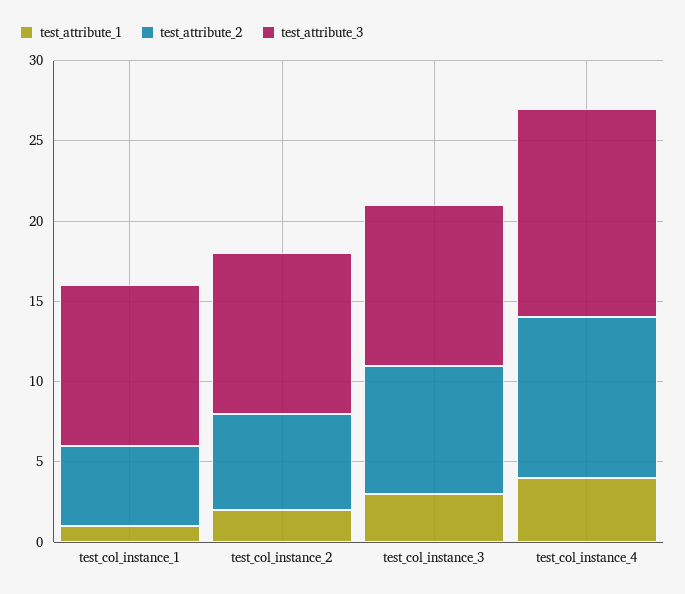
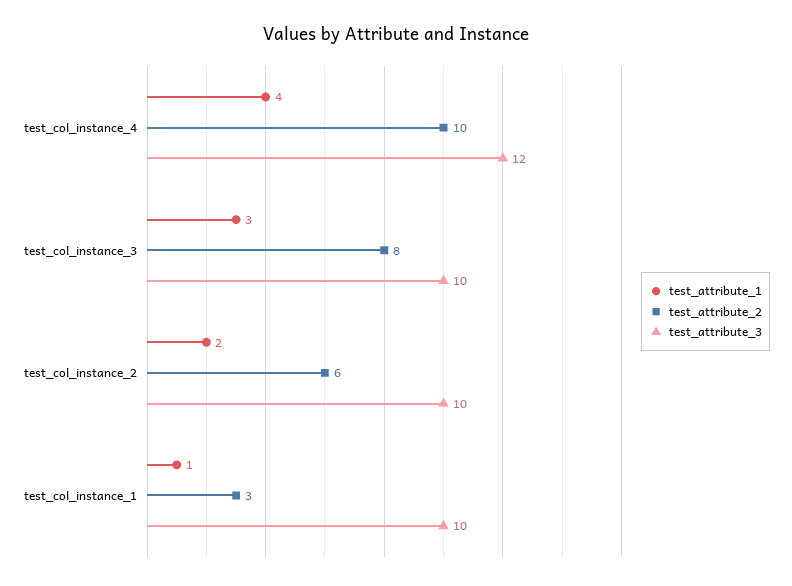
  {
    "test_attribute_1": {
      "test_col_instance_1": 1,
      "test_col_instance_2": 2,
      "test_col_instance_3": 3,
      "test_col_instance_4": 4
    },
    "test_attribute_2": {
-     "test_col_instance_1": 5,
+     "test_col_instance_1": 3,
      "test_col_instance_2": 6,
      "test_col_instance_3": 8,
      "test_col_instance_4": 10
    },
    "test_attribute_3": {
      "test_col_instance_1": 10,
      "test_col_instance_2": 10,
      "test_col_instance_3": 10,
-     "test_col_instance_4": 13
+     "test_col_instance_4": 12
    }
  }

